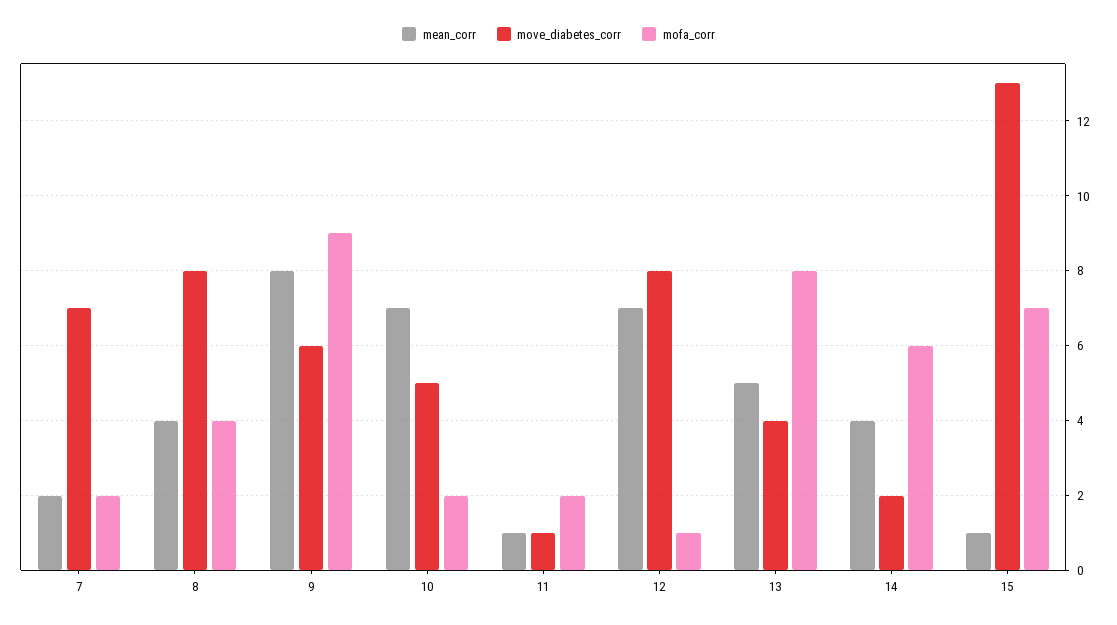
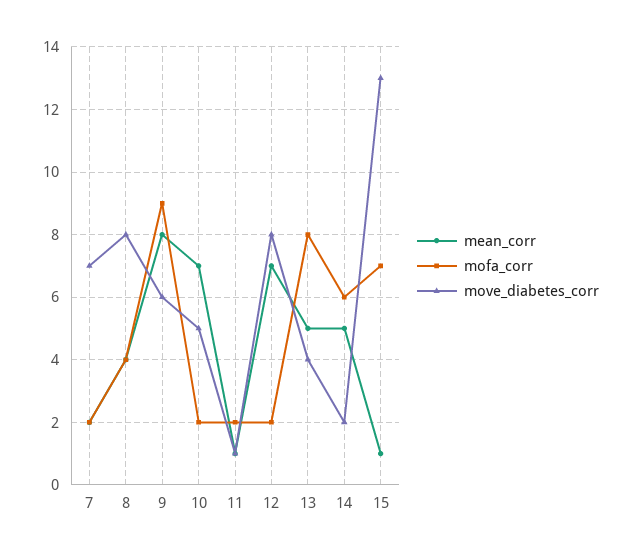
  {
    "mean_corr": {
      "7": 2,
      "8": 4,
      "9": 8,
      "10": 7,
      "11": 1,
      "12": 7,
      "13": 5,
-     "14": 4,
+     "14": 5,
      "15": 1
    },
    "move_diabetes_corr": {
      "7": 7,
      "8": 8,
      "9": 6,
      "10": 5,
      "11": 1,
      "12": 8,
      "13": 4,
      "14": 2,
      "15": 13
    },
    "mofa_corr": {
      "7": 2,
      "8": 4,
      "9": 9,
      "10": 2,
      "11": 2,
-     "12": 1,
+     "12": 2,
      "13": 8,
      "14": 6,
      "15": 7
    }
  }

